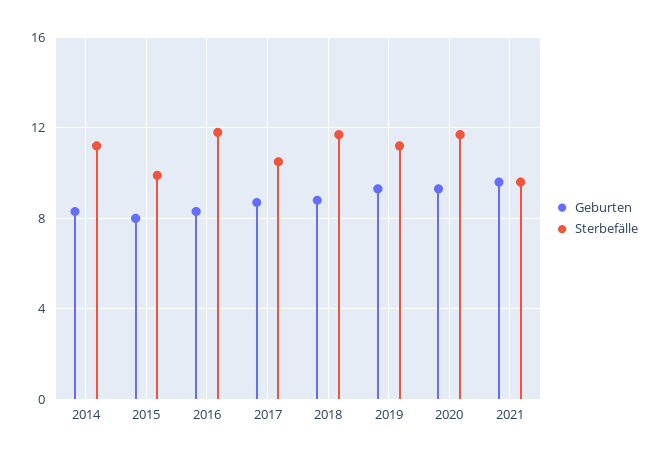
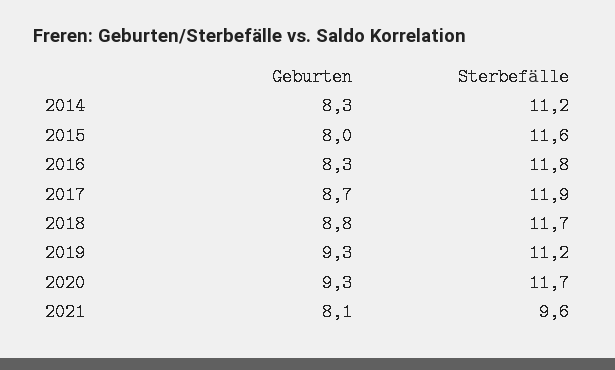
  {
    "Geburten": {
      "2014": 8.3,
      "2015": 8,
      "2016": 8.3,
      "2017": 8.7,
      "2018": 8.8,
      "2019": 9.3,
      "2020": 9.3,
-     "2021": 9.5
+     "2021": 8.1
    },
    "Sterbefälle": {
      "2014": 11.2,
-     "2015": 10,
+     "2015": 11.6,
      "2016": 11.8,
-     "2017": 10.5,
+     "2017": 11.9,
      "2018": 11.7,
      "2019": 11.2,
      "2020": 11.7,
      "2021": 9.6
    }
  }

